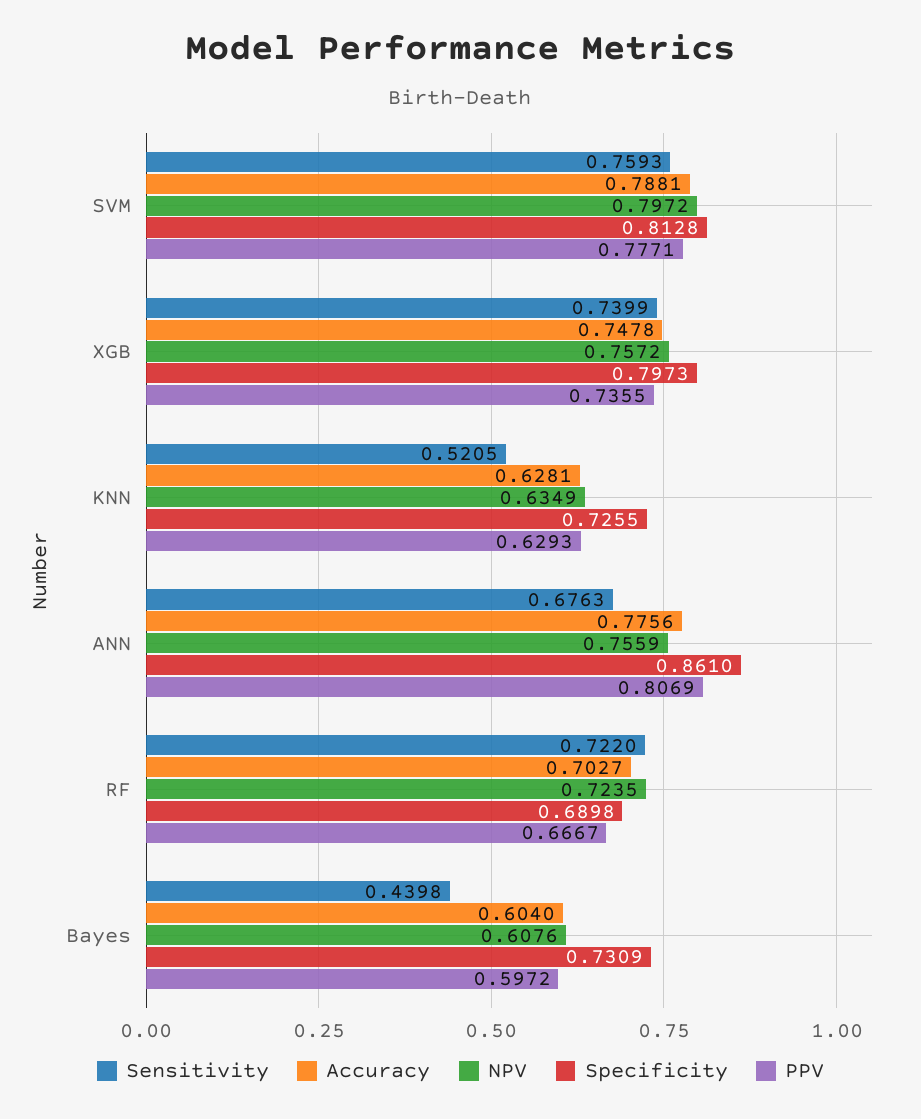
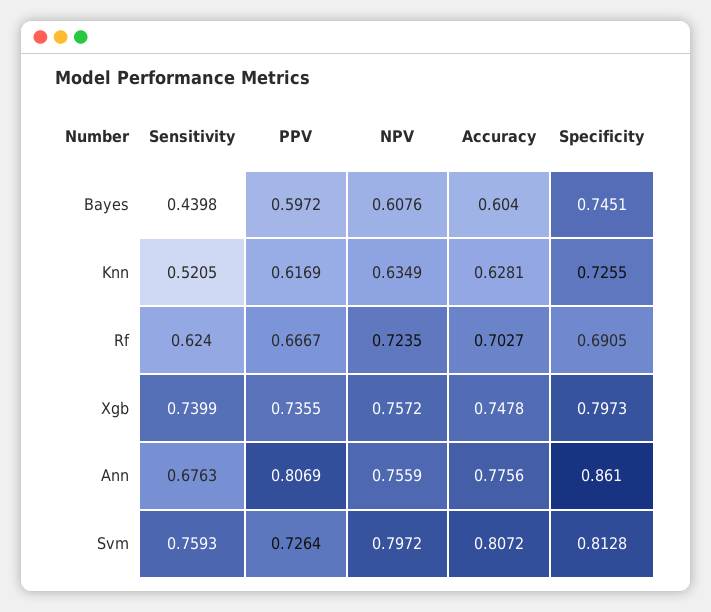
  {
    "Sensitivity": {
      "SVM": 0.7593,
      "XGB": 0.7399,
      "KNN": 0.5205,
      "ANN": 0.6763,
-     "RF": 0.722,
+     "RF": 0.624,
      "Bayes": 0.4398
    },
    "Accuracy": {
-     "SVM": 0.7881,
+     "SVM": 0.8072,
      "XGB": 0.7478,
      "KNN": 0.6281,
      "ANN": 0.7756,
      "RF": 0.7027,
      "Bayes": 0.604
    },
    "NPV": {
      "SVM": 0.7972,
      "XGB": 0.7572,
      "KNN": 0.6349,
      "ANN": 0.7559,
      "RF": 0.7235,
      "Bayes": 0.6076
    },
    "Specificity": {
      "SVM": 0.8128,
      "XGB": 0.7973,
      "KNN": 0.7255,
      "ANN": 0.861,
-     "RF": 0.6898,
+     "RF": 0.6905,
-     "Bayes": 0.7309
+     "Bayes": 0.7451
    },
    "PPV": {
-     "SVM": 0.7771,
+     "SVM": 0.7264,
      "XGB": 0.7355,
-     "KNN": 0.6293,
+     "KNN": 0.6169,
      "ANN": 0.8069,
      "RF": 0.6667,
      "Bayes": 0.5972
    }
  }

